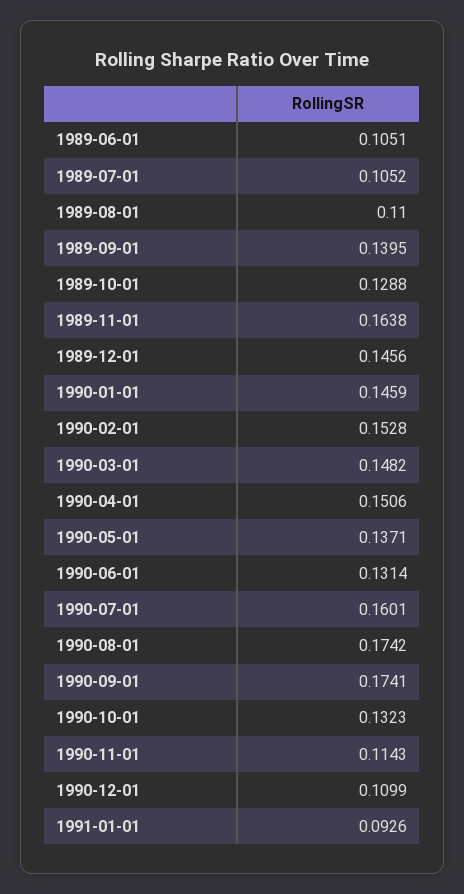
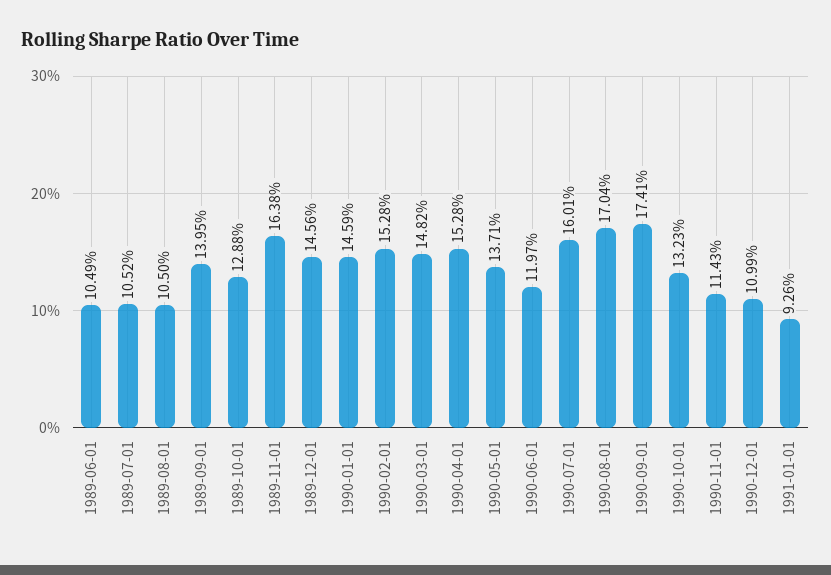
  {
-   "1989-06-01": 0.1051,
+   "1989-06-01": 0.1049,
    "1989-07-01": 0.1052,
-   "1989-08-01": 0.11,
+   "1989-08-01": 0.105,
    "1989-09-01": 0.1395,
    "1989-10-01": 0.1288,
    "1989-11-01": 0.1638,
    "1989-12-01": 0.1456,
    "1990-01-01": 0.1459,
    "1990-02-01": 0.1528,
    "1990-03-01": 0.1482,
-   "1990-04-01": 0.1506,
+   "1990-04-01": 0.1528,
    "1990-05-01": 0.1371,
-   "1990-06-01": 0.1314,
+   "1990-06-01": 0.1197,
    "1990-07-01": 0.1601,
-   "1990-08-01": 0.1742,
+   "1990-08-01": 0.1704,
    "1990-09-01": 0.1741,
    "1990-10-01": 0.1323,
    "1990-11-01": 0.1143,
    "1990-12-01": 0.1099,
    "1991-01-01": 0.0926
  }

